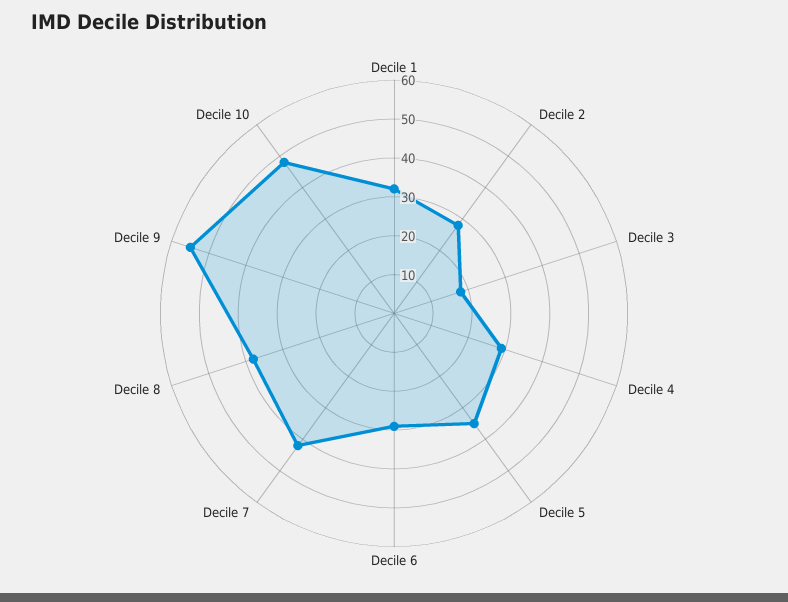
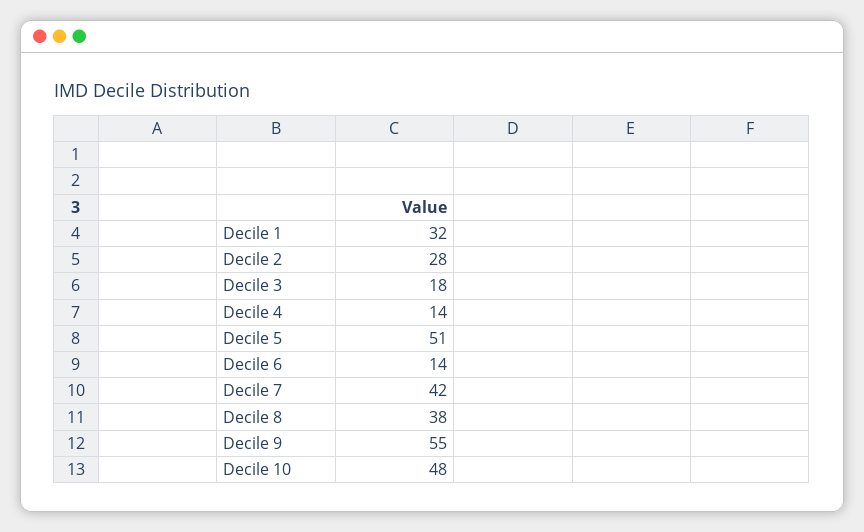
  {
    "Decile 1": 32,
    "Decile 2": 28,
    "Decile 3": 18,
-   "Decile 4": 30,
+   "Decile 4": 14,
-   "Decile 5": 35,
+   "Decile 5": 51,
-   "Decile 6": 30,
+   "Decile 6": 14,
    "Decile 7": 42,
    "Decile 8": 38,
    "Decile 9": 55,
    "Decile 10": 48
  }

